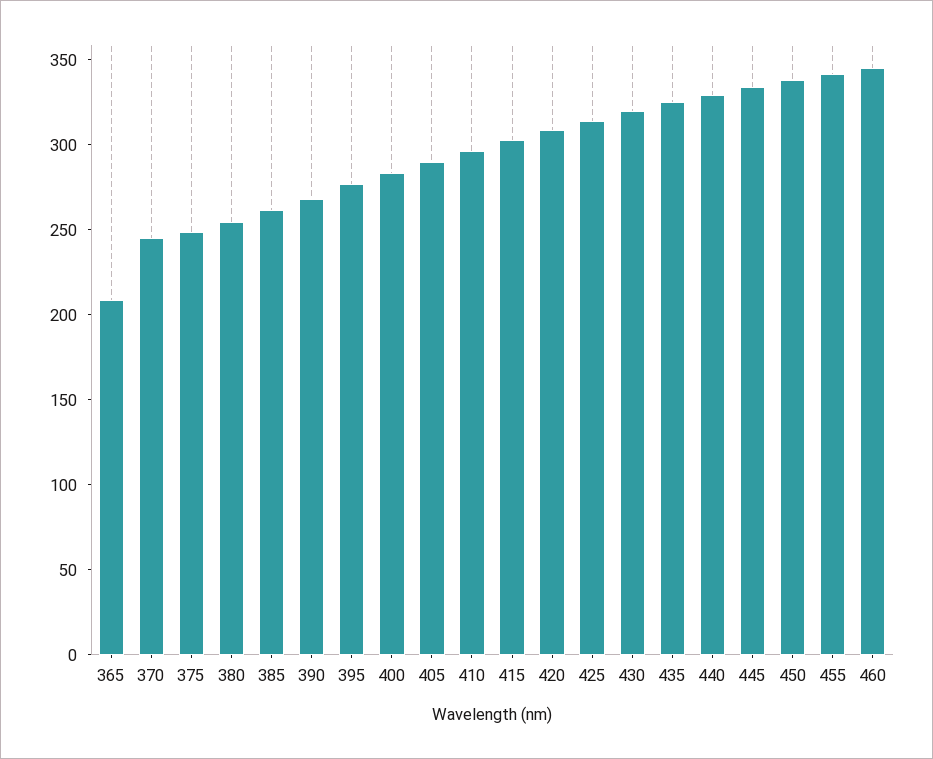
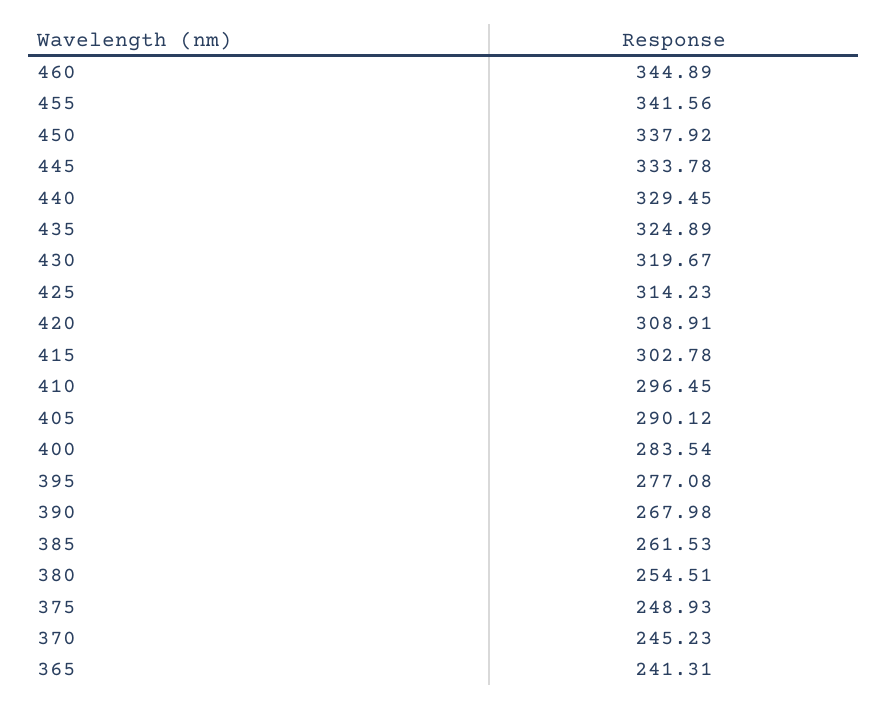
  {
-   "365": 210,
+   "365": 241.31,
    "370": 245.23,
    "375": 248.93,
    "380": 254.51,
    "385": 261.53,
    "390": 267.98,
    "395": 277.08,
    "400": 283.54,
    "405": 290.12,
    "410": 296.45,
    "415": 302.78,
    "420": 308.91,
    "425": 314.23,
    "430": 319.67,
    "435": 324.89,
    "440": 329.45,
    "445": 333.78,
    "450": 337.92,
    "455": 341.56,
    "460": 344.89
  }

